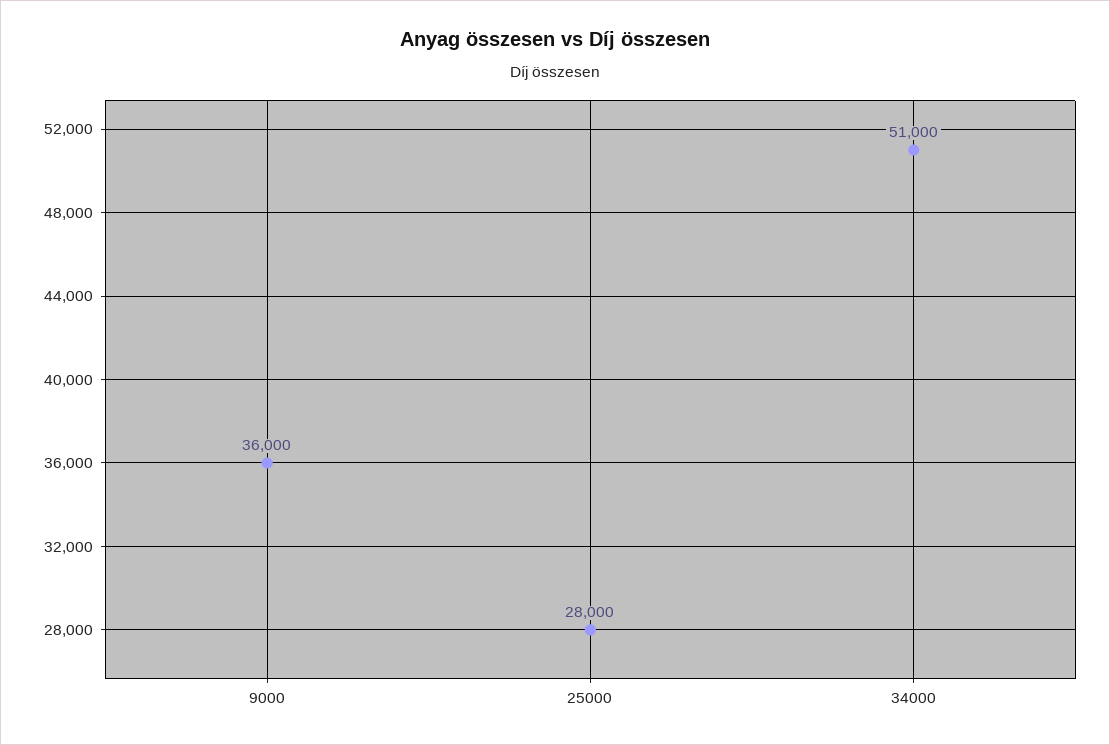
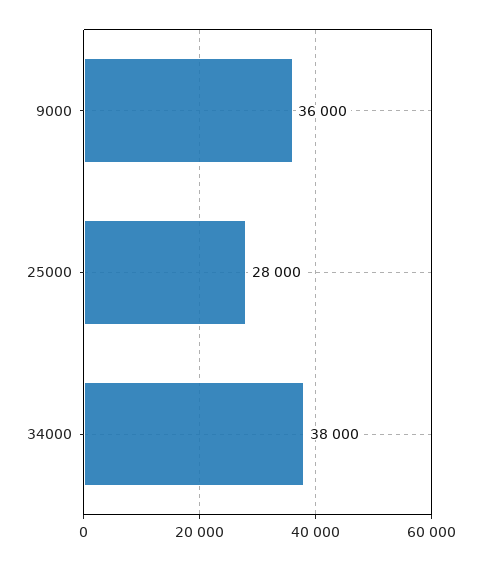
  {
    "9000": 36000,
    "25000": 28000,
-   "34000": 51000
+   "34000": 38000
  }

